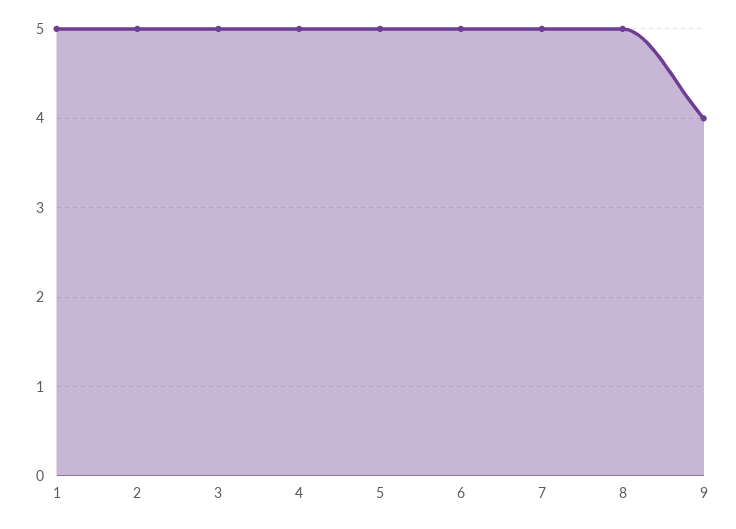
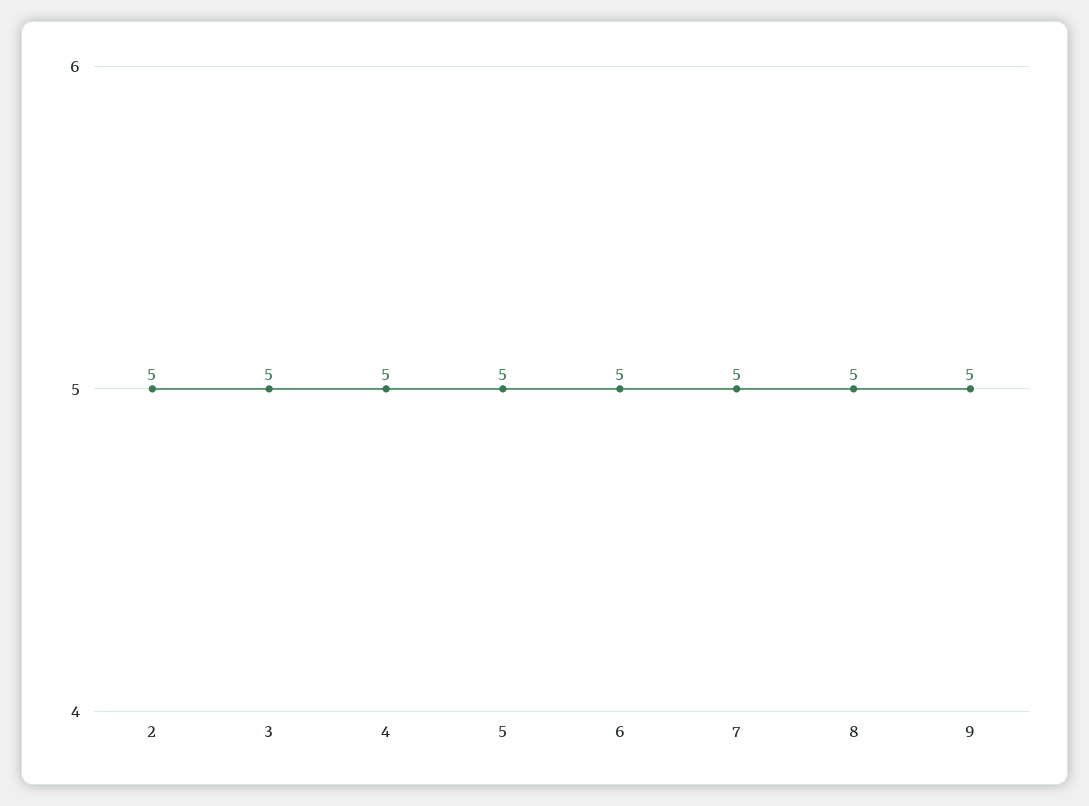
  {
-   "1": 5,
    "2": 5,
    "3": 5,
    "4": 5,
    "5": 5,
    "6": 5,
    "7": 5,
    "8": 5,
-   "9": 4
+   "9": 5
  }

